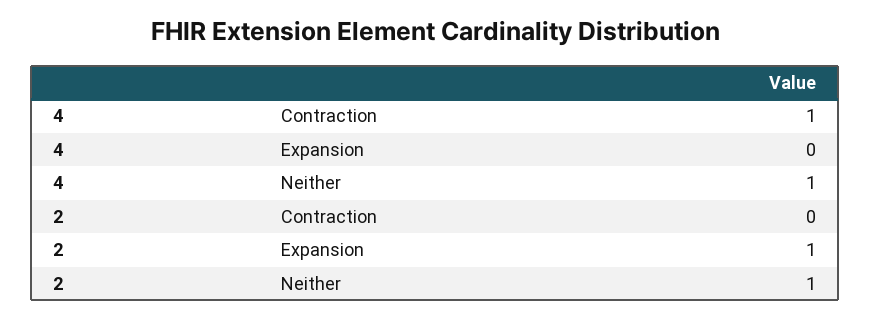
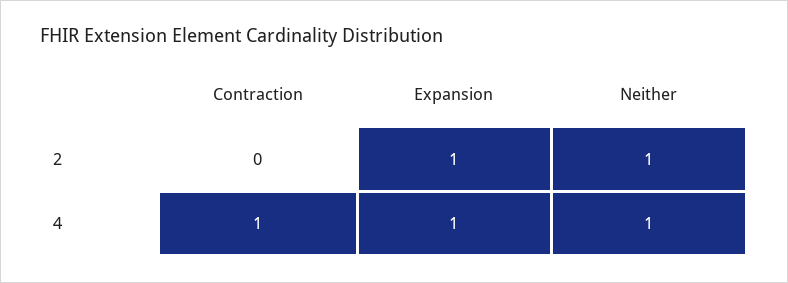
  {
    "4": {
      "Contraction": 1,
-     "Expansion": 0,
+     "Expansion": 1,
      "Neither": 1
    },
    "2": {
      "Contraction": 0,
      "Expansion": 1,
      "Neither": 1
    }
  }

